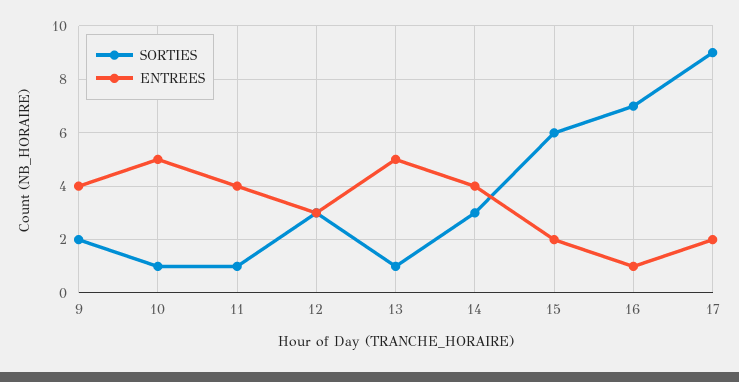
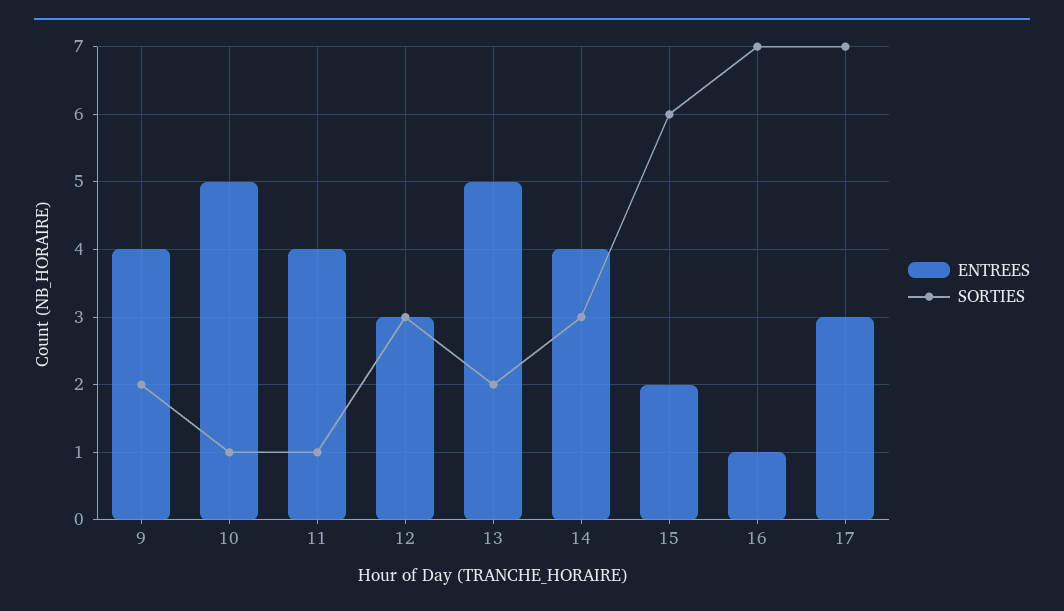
  {
    "SORTIES": {
      "9": 2,
      "10": 1,
      "11": 1,
      "12": 3,
-     "13": 1,
+     "13": 2,
      "14": 3,
      "15": 6,
      "16": 7,
-     "17": 9
+     "17": 7
    },
    "ENTREES": {
      "9": 4,
      "10": 5,
      "11": 4,
      "12": 3,
      "13": 5,
      "14": 4,
      "15": 2,
      "16": 1,
-     "17": 2
+     "17": 3
    }
  }

